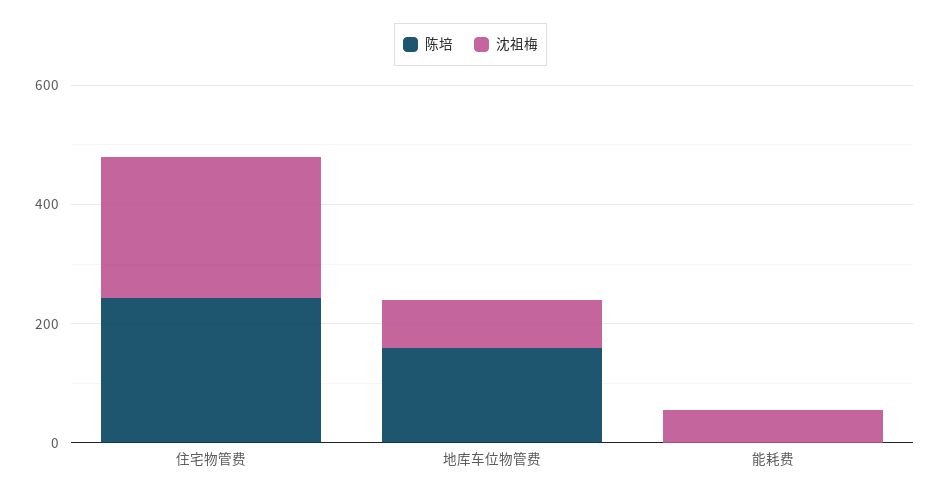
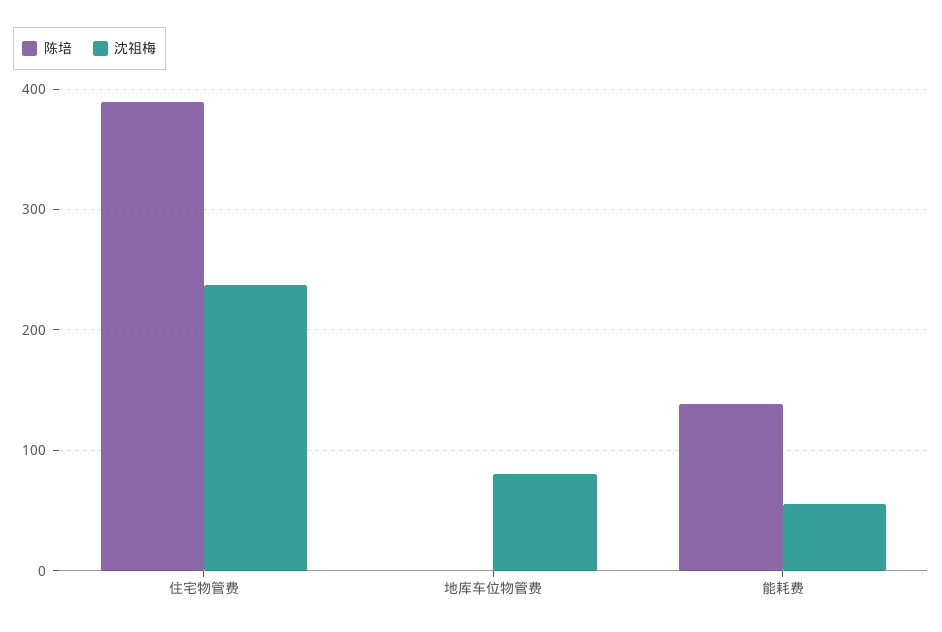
  {
    "陈培": {
-     "住宅物管费": 250,
+     "住宅物管费": 390,
-     "地库车位物管费": 150,
+     "地库车位物管费": 0,
-     "能耗费": 0
+     "能耗费": 140
    },
    "沈祖梅": {
      "住宅物管费": 240,
      "地库车位物管费": 80,
      "能耗费": 60
    }
  }

